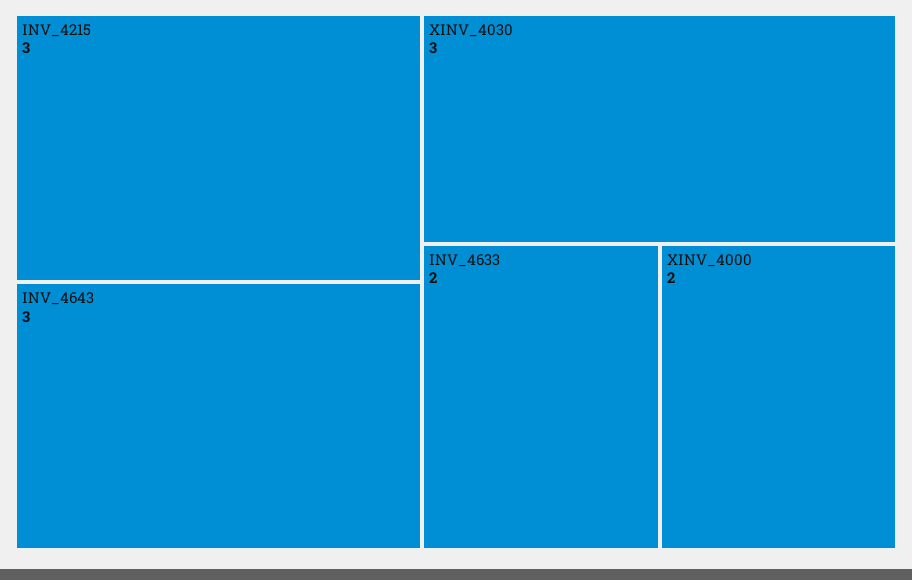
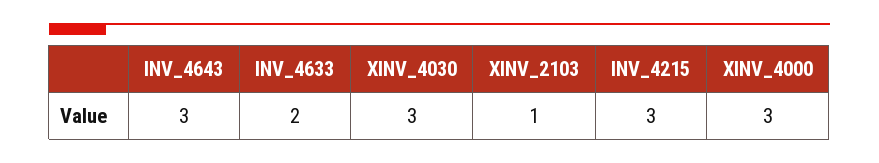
  {
    "INV_4215": 3,
    "INV_4643": 3,
    "XINV_4030": 3,
    "INV_4633": 2,
-   "XINV_4000": 2
+   "XINV_4000": 3,
+   "XINV_2103": 1
  }

